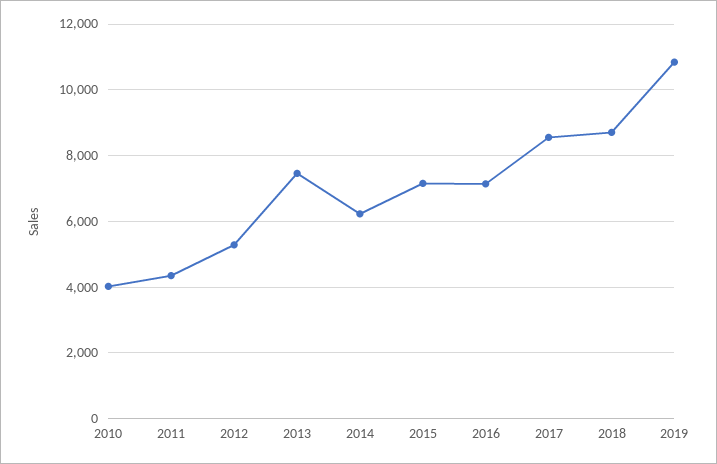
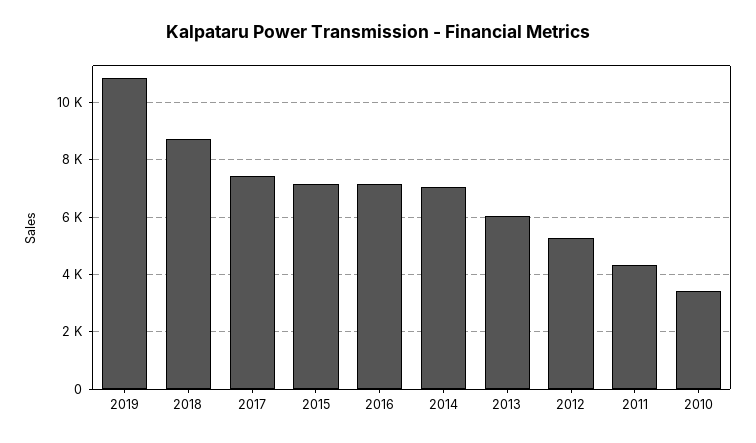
  {
-   "2010": 4000,
+   "2010": 3500,
    "2011": 4400,
    "2012": 5200,
-   "2013": 7400,
+   "2013": 6000,
-   "2014": 6200,
+   "2014": 7000,
    "2015": 7200,
    "2016": 7200,
-   "2017": 8600,
+   "2017": 7500,
    "2018": 8800,
    "2019": 10800
  }

